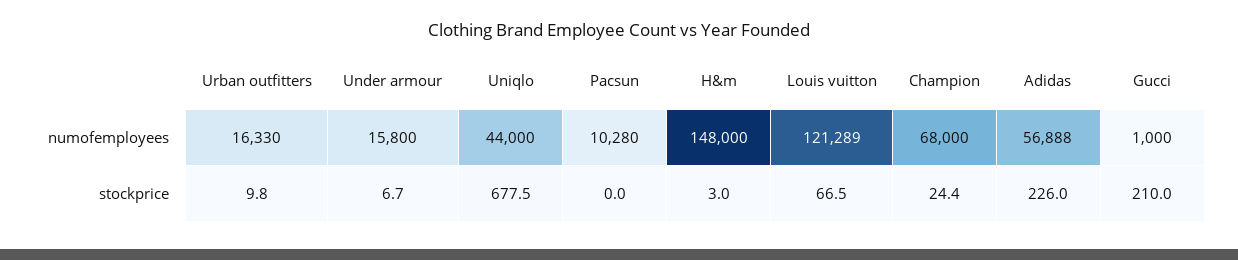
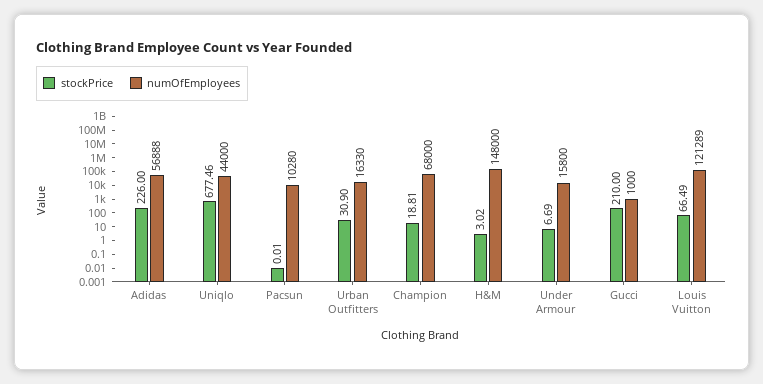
  {
    "numofemployees": {
      "Urban outfitters": 16330,
      "Under armour": 15800,
      "Uniqlo": 44000,
      "Pacsun": 10280,
      "H&m": 148000,
      "Louis vuitton": 121289,
      "Champion": 68000,
      "Adidas": 56888,
      "Gucci": 1000
    },
    "stockprice": {
-     "Urban outfitters": 9.8,
+     "Urban outfitters": 30.9,
      "Under armour": 6.69,
      "Uniqlo": 677.46,
      "Pacsun": 0.01,
      "H&m": 3.02,
      "Louis vuitton": 66.49,
-     "Champion": 24.4,
+     "Champion": 18.81,
      "Adidas": 226,
      "Gucci": 210
    }
  }

